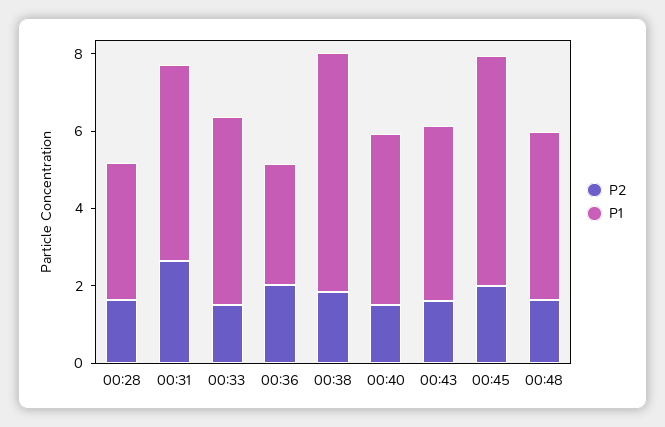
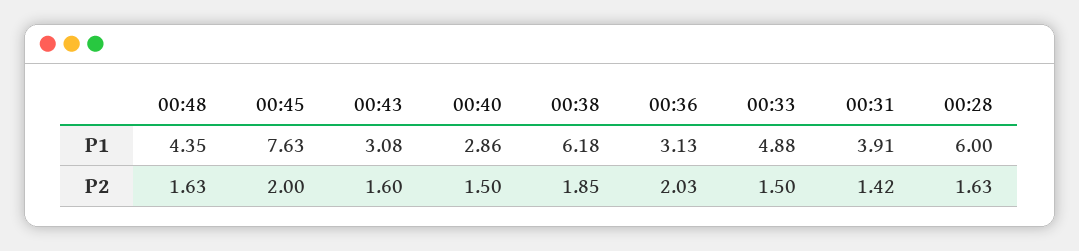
  {
    "P2": {
      "00:28": 1.63,
-     "00:31": 2.5,
+     "00:31": 1.42,
      "00:33": 1.5,
      "00:36": 2.03,
      "00:38": 1.85,
      "00:40": 1.5,
      "00:43": 1.6,
      "00:45": 2,
      "00:48": 1.63
    },
    "P1": {
-     "00:28": 3.5,
+     "00:28": 6,
-     "00:31": 5,
+     "00:31": 3.91,
      "00:33": 4.88,
      "00:36": 3.13,
      "00:38": 6.18,
-     "00:40": 4.5,
+     "00:40": 2.86,
-     "00:43": 4.5,
+     "00:43": 3.08,
-     "00:45": 6,
+     "00:45": 7.63,
      "00:48": 4.35
    }
  }

